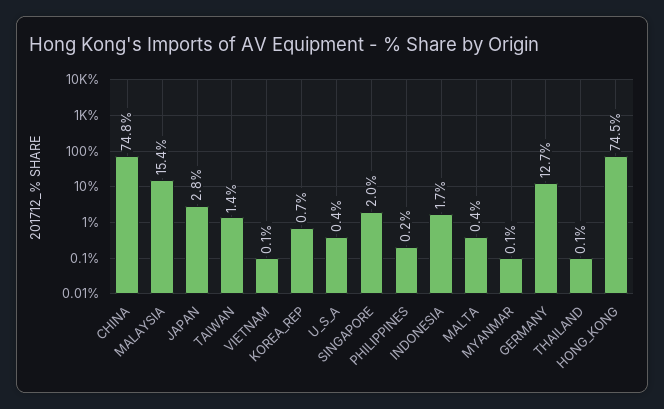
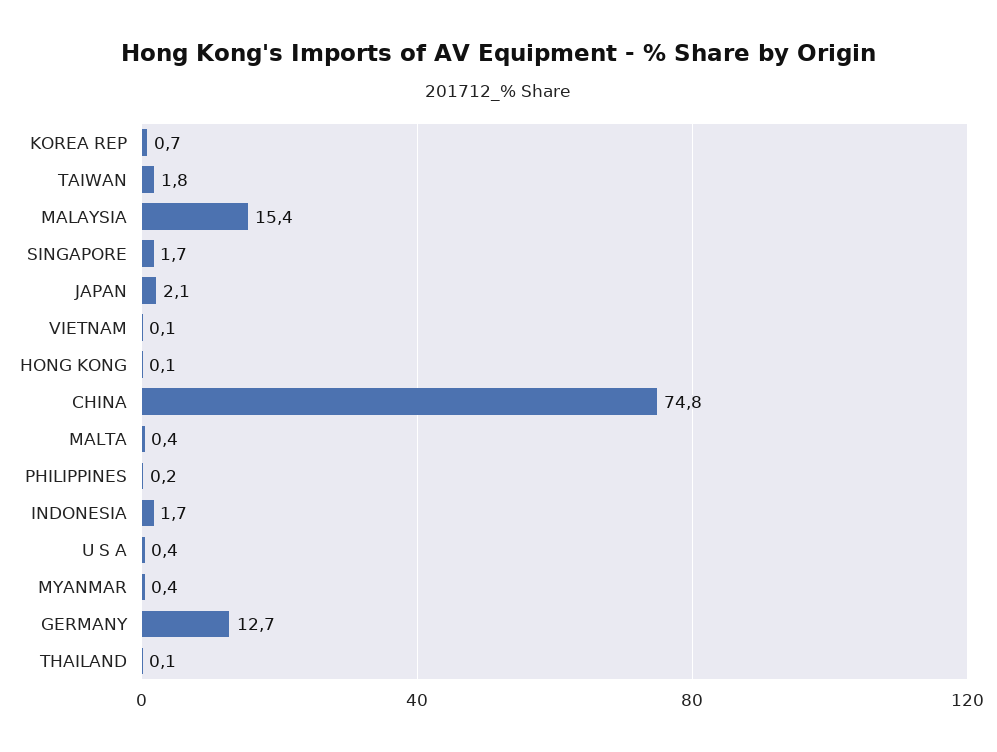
  {
    "CHINA": 74.8,
    "MALAYSIA": 15.4,
-   "JAPAN": 2.8,
+   "JAPAN": 2.1,
-   "TAIWAN": 1.4,
+   "TAIWAN": 1.8,
    "VIETNAM": 0.1,
    "KOREA_REP": 0.7,
    "U_S_A": 0.4,
-   "SINGAPORE": 2,
+   "SINGAPORE": 1.7,
    "PHILIPPINES": 0.2,
    "INDONESIA": 1.7,
    "MALTA": 0.4,
-   "MYANMAR": 0.1,
+   "MYANMAR": 0.4,
    "GERMANY": 12.7,
    "THAILAND": 0.1,
-   "HONG_KONG": 74.5
+   "HONG_KONG": 0.1
  }

